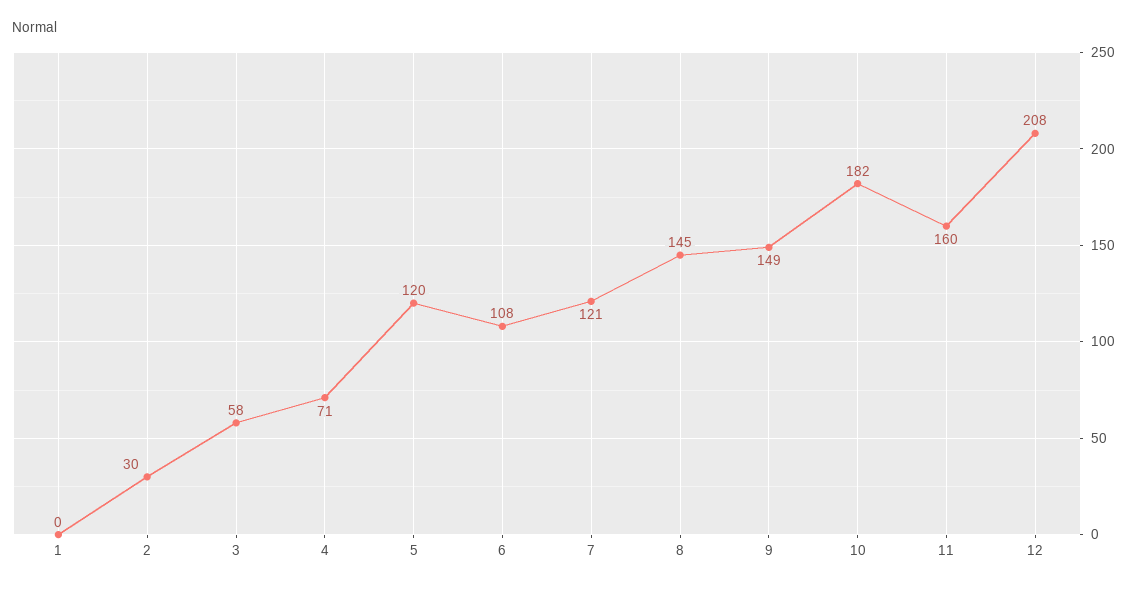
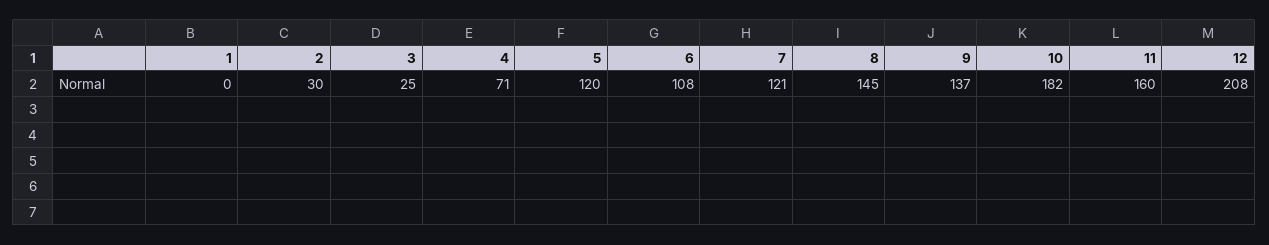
  {
    "1": 0,
    "2": 30,
-   "3": 58,
+   "3": 25,
    "4": 71,
    "5": 120,
    "6": 108,
    "7": 121,
    "8": 145,
-   "9": 149,
+   "9": 137,
    "10": 182,
    "11": 160,
    "12": 208
  }

